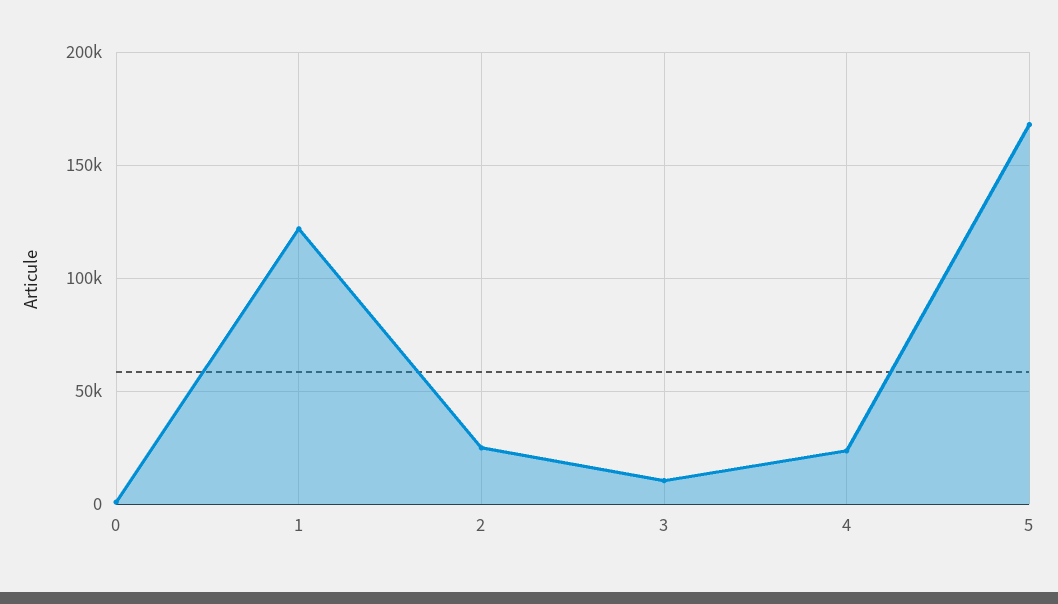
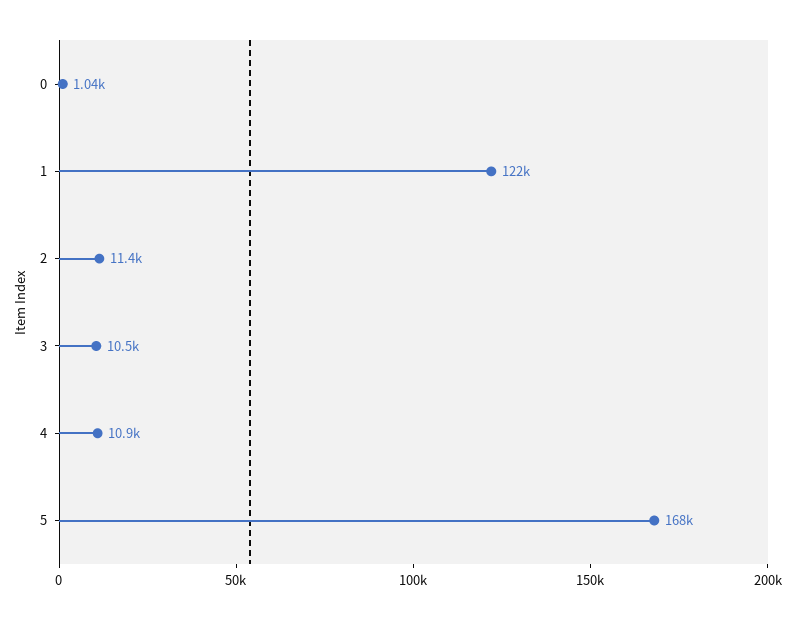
  {
    "0": 1040,
    "1": 122000,
-   "2": 25000,
+   "2": 11400,
    "3": 10500,
-   "4": 25000,
+   "4": 10900,
    "5": 168000
  }

